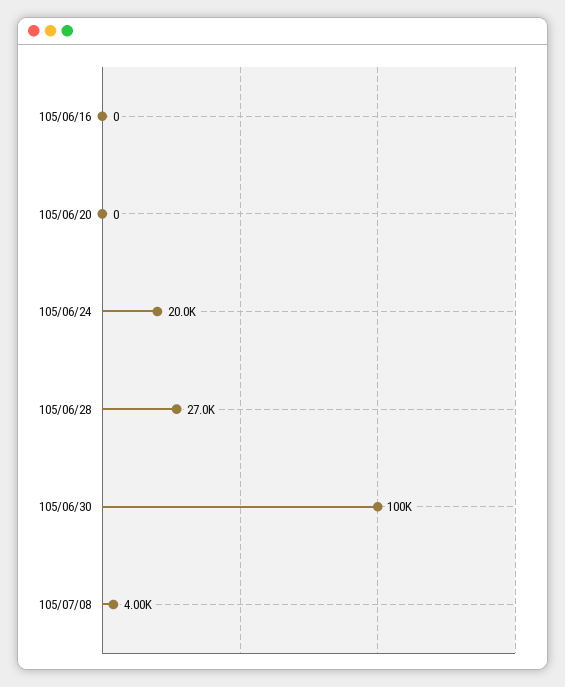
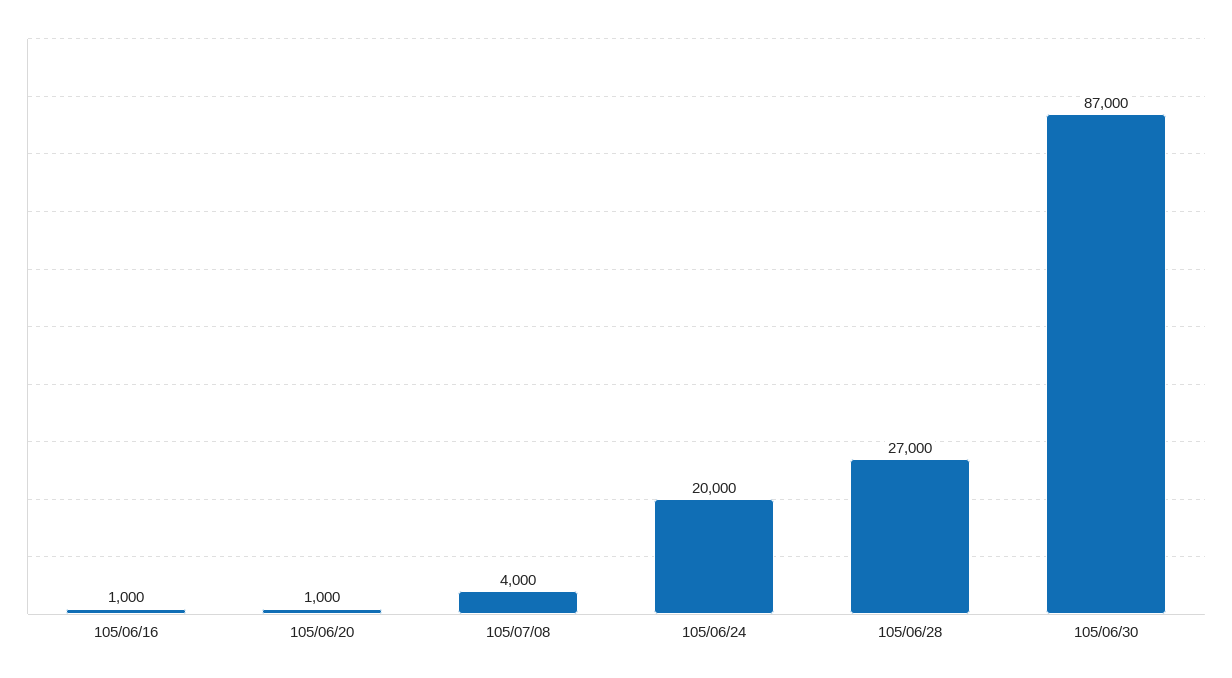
  {
-   "105/06/16": 0,
+   "105/06/16": 1000,
-   "105/06/20": 0,
+   "105/06/20": 1000,
    "105/06/24": 20000,
    "105/06/28": 27000,
-   "105/06/30": 100000,
+   "105/06/30": 87000,
    "105/07/08": 4000
  }

